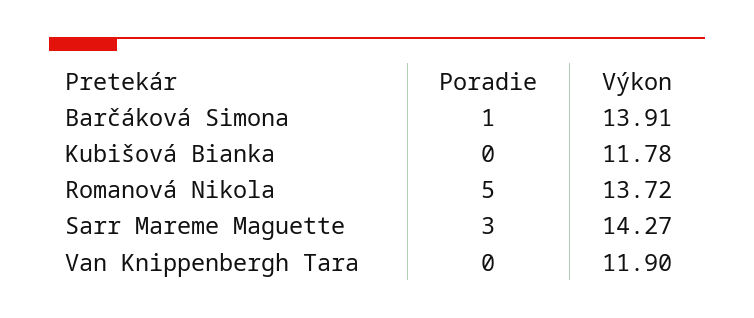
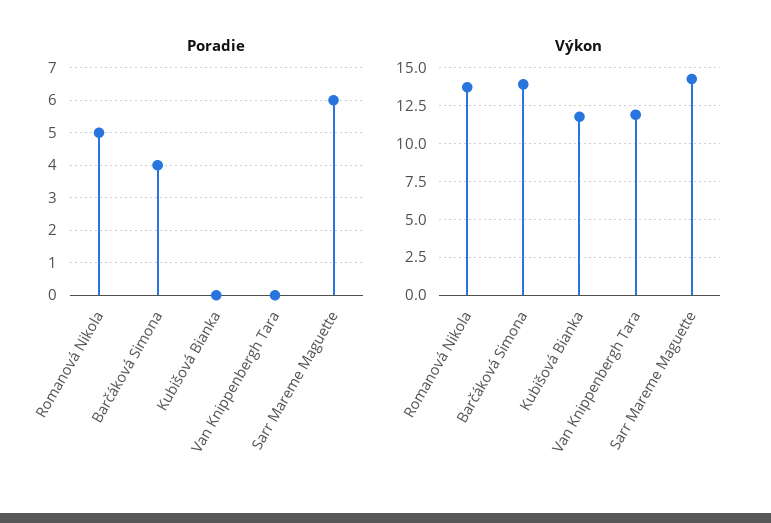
  {
    "Poradie": {
-     "Barčáková Simona": 1,
+     "Barčáková Simona": 4,
      "Kubišová Bianka": 0,
      "Romanová Nikola": 5,
-     "Sarr Mareme Maguette": 3,
+     "Sarr Mareme Maguette": 6,
      "Van Knippenbergh Tara": 0
    },
    "Výkon": {
      "Barčáková Simona": 13.91,
      "Kubišová Bianka": 11.78,
      "Romanová Nikola": 13.72,
      "Sarr Mareme Maguette": 14.27,
      "Van Knippenbergh Tara": 11.9
    }
  }

